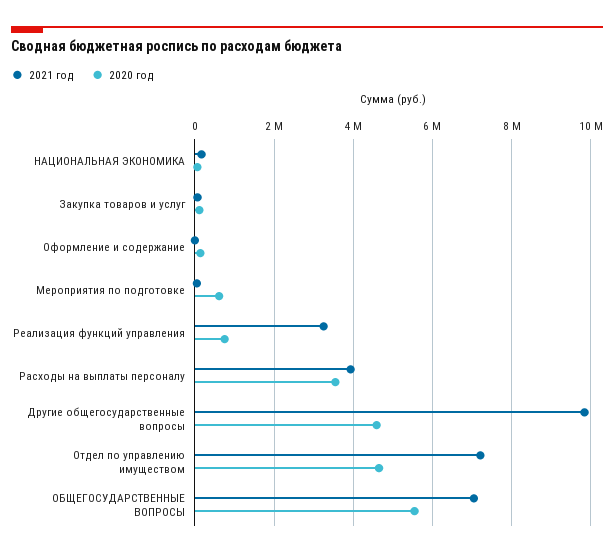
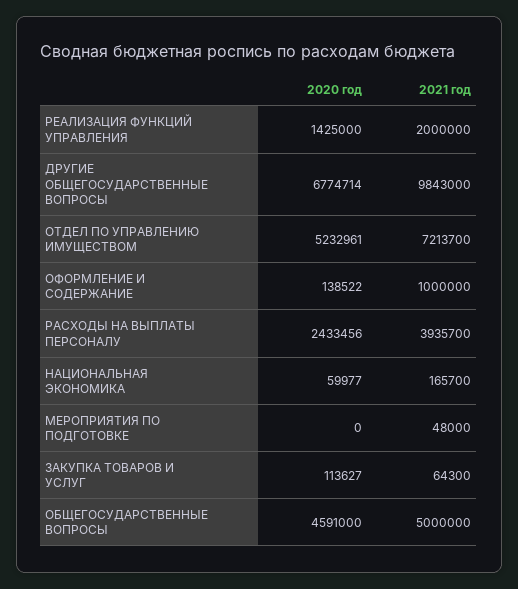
  {
    "2021 год": {
      "НАЦИОНАЛЬНАЯ ЭКОНОМИКА": 165700,
      "Закупка товаров и услуг": 64300,
-     "Оформление и содержание": 0,
+     "Оформление и содержание": 1000000,
      "Мероприятия по подготовке": 48000,
-     "Реализация функций управления": 3200000,
+     "Реализация функций управления": 2000000,
      "Расходы на выплаты персоналу": 3935700,
      "Другие общегосударственные вопросы": 9843000,
      "Отдел по управлению имуществом": 7213700,
-     "ОБЩЕГОСУДАРСТВЕННЫЕ ВОПРОСЫ": 7000000
+     "ОБЩЕГОСУДАРСТВЕННЫЕ ВОПРОСЫ": 5000000
    },
    "2020 год": {
      "НАЦИОНАЛЬНАЯ ЭКОНОМИКА": 59977,
      "Закупка товаров и услуг": 113627,
      "Оформление и содержание": 138522,
-     "Мероприятия по подготовке": 600000,
+     "Мероприятия по подготовке": 0,
-     "Реализация функций управления": 800000,
+     "Реализация функций управления": 1425000,
-     "Расходы на выплаты персоналу": 3600000,
+     "Расходы на выплаты персоналу": 2433456,
-     "Другие общегосударственные вопросы": 4600000,
+     "Другие общегосударственные вопросы": 6774714,
-     "Отдел по управлению имуществом": 4600000,
+     "Отдел по управлению имуществом": 5232961,
-     "ОБЩЕГОСУДАРСТВЕННЫЕ ВОПРОСЫ": 5600000
+     "ОБЩЕГОСУДАРСТВЕННЫЕ ВОПРОСЫ": 4591000
    }
  }

